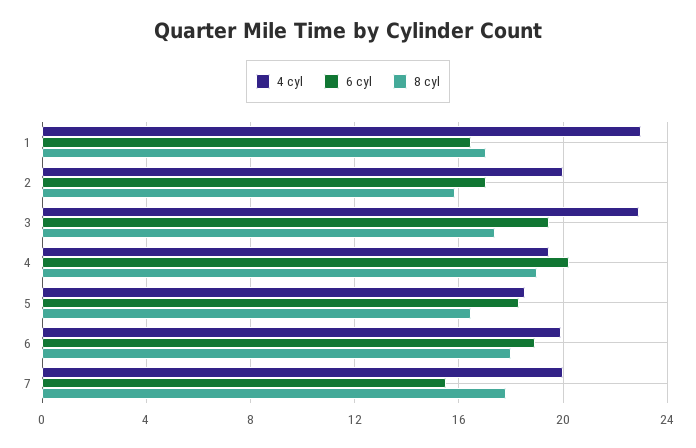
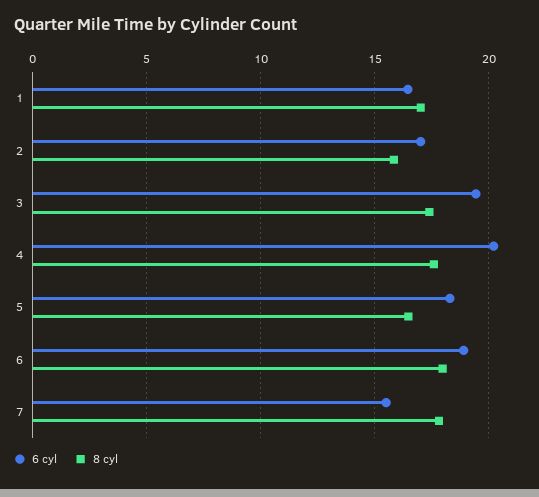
  {
-   "4 cyl": {
-     "1": 23,
-     "2": 20,
-     "3": 23,
-     "4": 19.5,
-     "5": 18.5,
-     "6": 20,
-     "7": 20
-   },
    "6 cyl": {
      "1": 16.5,
      "2": 17,
      "3": 19.5,
      "4": 20,
      "5": 18.5,
      "6": 19,
      "7": 15.5
    },
    "8 cyl": {
      "1": 17,
      "2": 16,
      "3": 17.5,
-     "4": 19,
+     "4": 17.5,
      "5": 16.5,
      "6": 18,
      "7": 18
    }
  }

